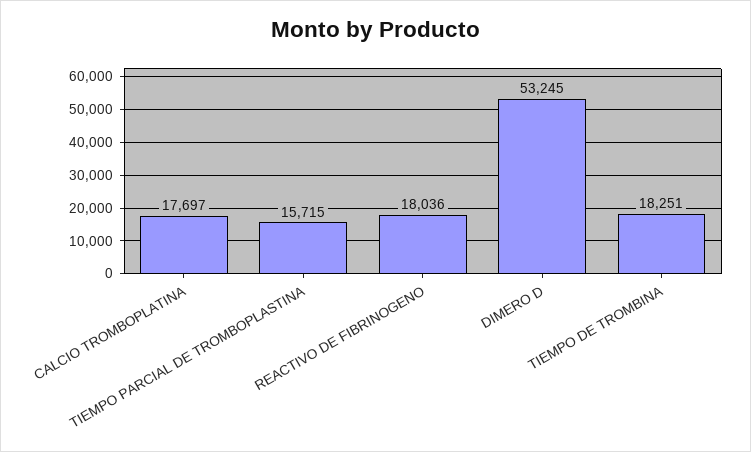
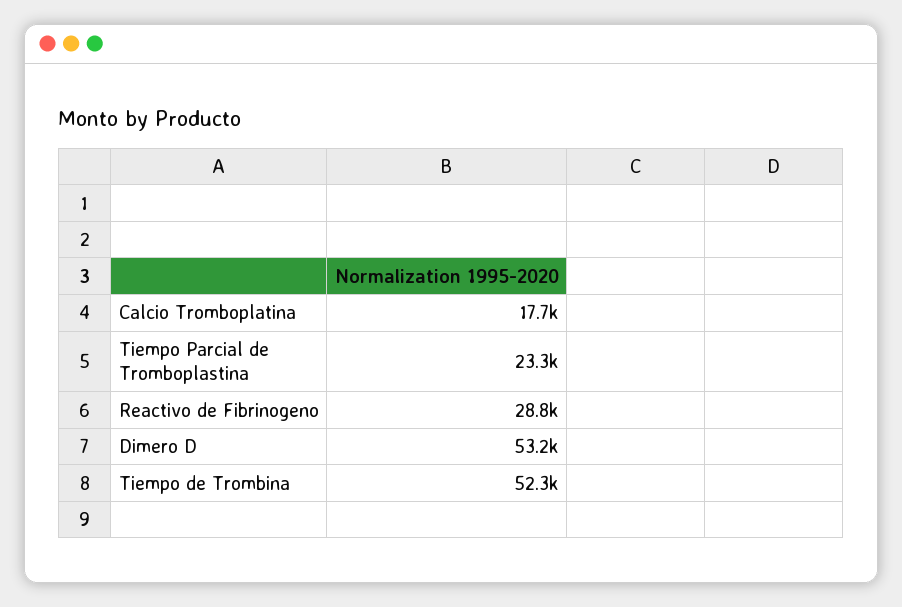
  {
    "CALCIO TROMBOPLATINA": 17697,
-   "TIEMPO PARCIAL DE TROMBOPLASTINA": 15715,
+   "TIEMPO PARCIAL DE TROMBOPLASTINA": 23300,
-   "REACTIVO DE FIBRINOGENO": 18036,
+   "REACTIVO DE FIBRINOGENO": 28800,
    "DIMERO D": 53245,
-   "TIEMPO DE TROMBINA": 18251
+   "TIEMPO DE TROMBINA": 52300
  }

